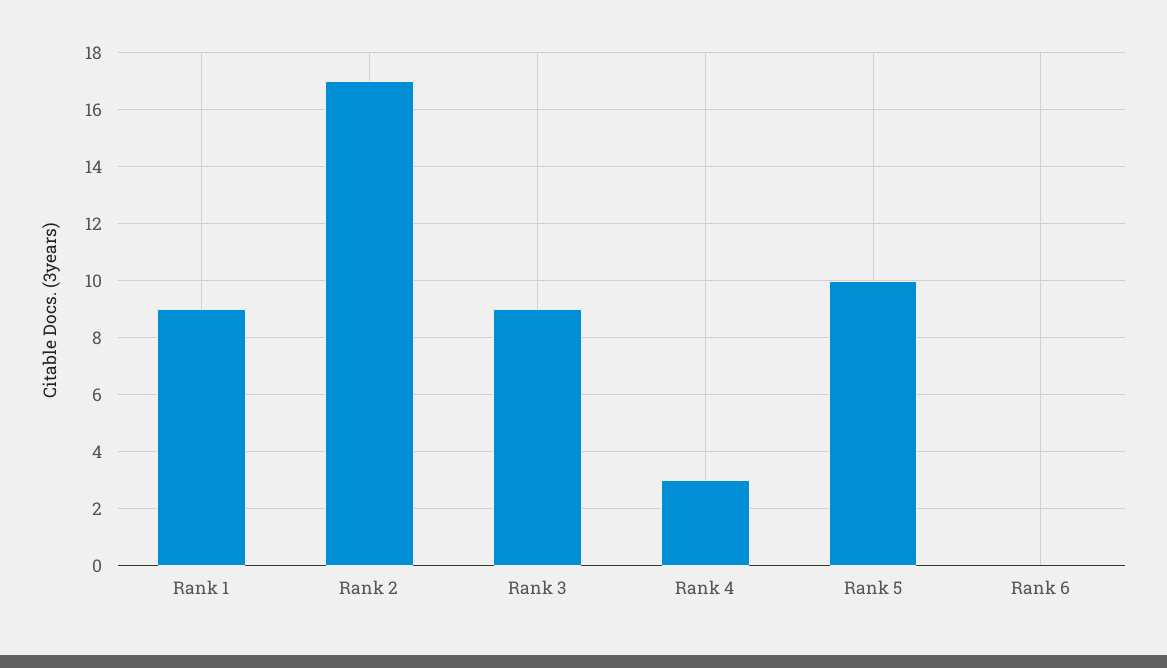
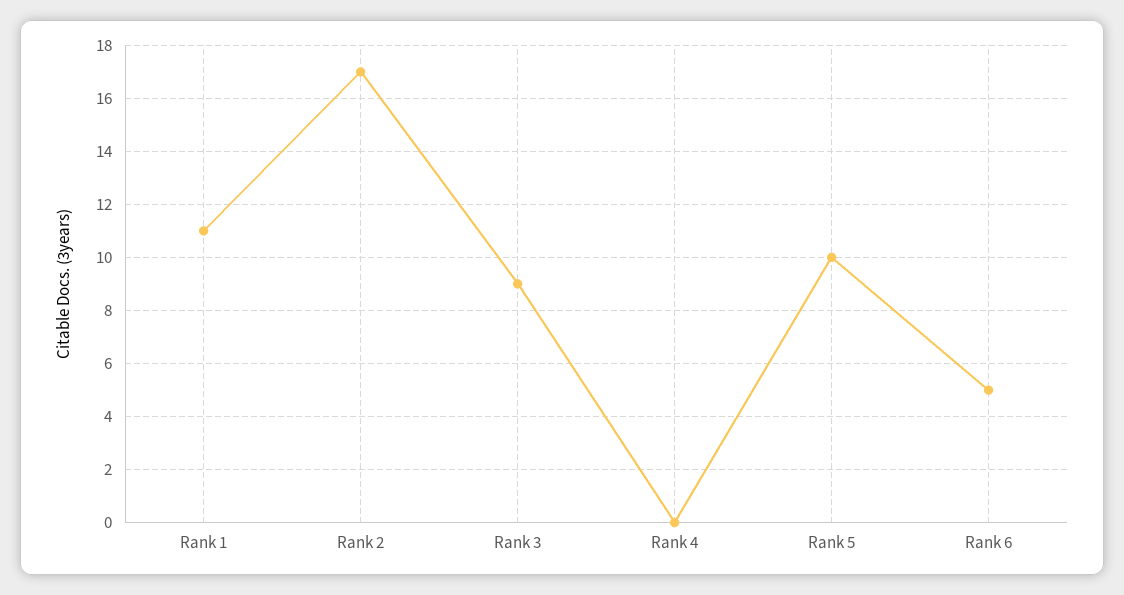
  {
-   "Rank 1": 9,
+   "Rank 1": 11,
    "Rank 2": 17,
    "Rank 3": 9,
-   "Rank 4": 3,
+   "Rank 4": 0,
    "Rank 5": 10,
-   "Rank 6": 0
+   "Rank 6": 5
  }

